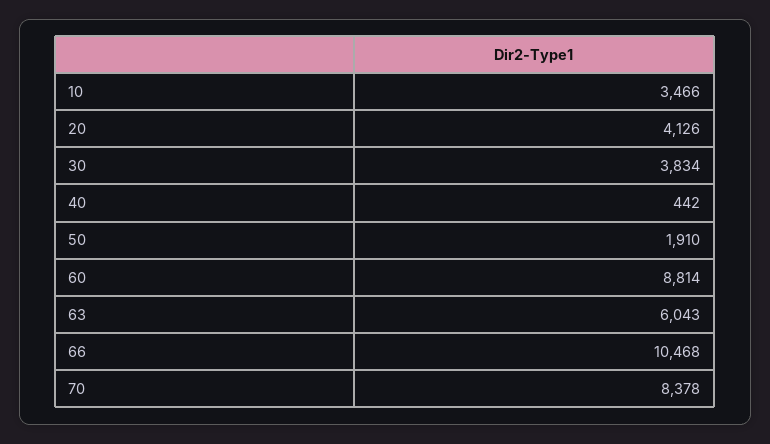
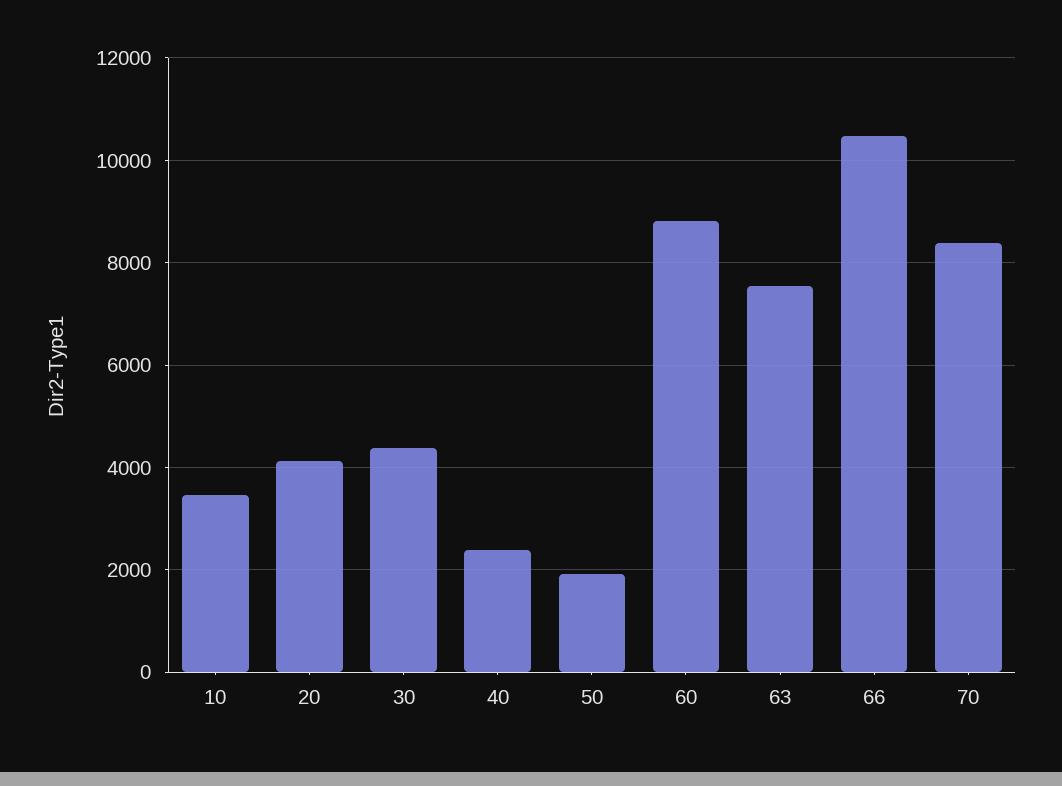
  {
    "10": 3466,
    "20": 4126,
-   "30": 3834,
+   "30": 4400,
-   "40": 442,
+   "40": 2400,
    "50": 1910,
    "60": 8814,
-   "63": 6043,
+   "63": 7600,
    "66": 10468,
    "70": 8378
  }

